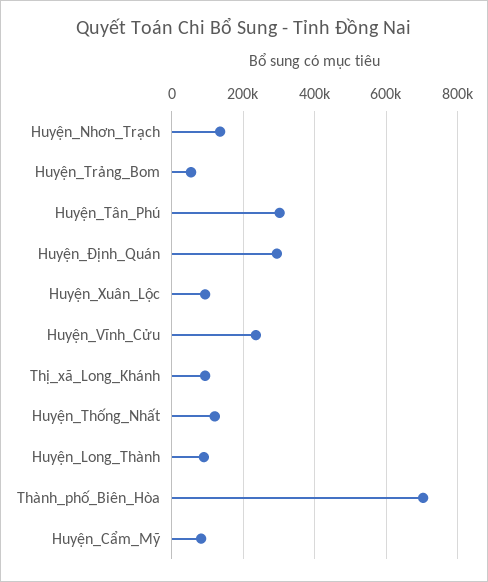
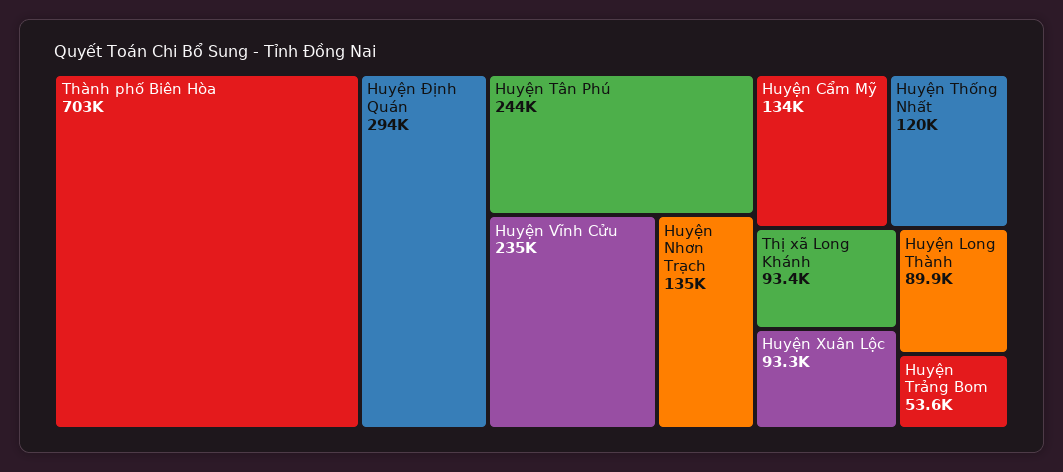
  {
    "Huyện_Nhơn_Trạch": 135000,
    "Huyện_Trảng_Bom": 53600,
-   "Huyện_Tân_Phú": 300000,
+   "Huyện_Tân_Phú": 244000,
    "Huyện_Định_Quán": 294000,
    "Huyện_Xuân_Lộc": 93300,
    "Huyện_Vĩnh_Cửu": 235000,
    "Thị_xã_Long_Khánh": 93400,
    "Huyện_Thống_Nhất": 120000,
    "Huyện_Long_Thành": 89900,
    "Thành_phố_Biên_Hòa": 703000,
-   "Huyện_Cẩm_Mỹ": 80000
+   "Huyện_Cẩm_Mỹ": 134000
  }

